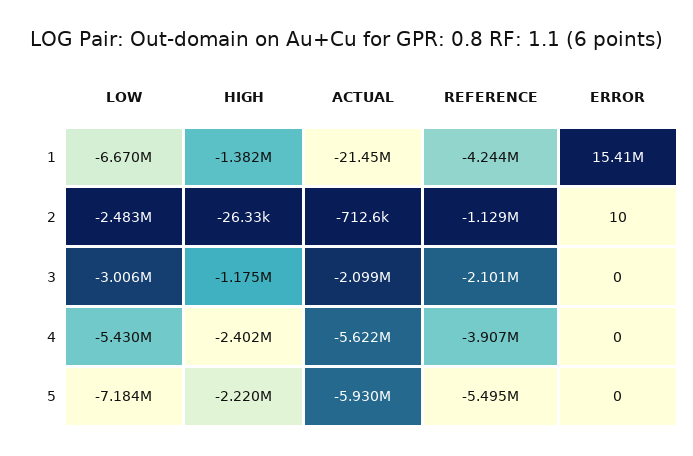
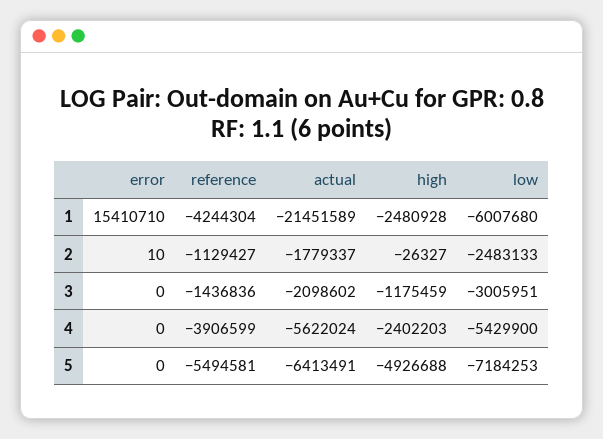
  {
    "LOW": {
-     "1": -6670000,
+     "1": -6007680,
      "2": -2483133,
      "3": -3005951,
      "4": -5429900,
      "5": -7184253
    },
    "HIGH": {
-     "1": -1382000,
+     "1": -2480928,
      "2": -26327,
      "3": -1175459,
      "4": -2402203,
-     "5": -2220000
+     "5": -4926688
    },
    "ACTUAL": {
      "1": -21451589,
-     "2": -712600,
+     "2": -1779337,
      "3": -2098602,
      "4": -5622024,
-     "5": -5930000
+     "5": -6413491
    },
    "REFERENCE": {
      "1": -4244304,
      "2": -1129427,
-     "3": -2101000,
+     "3": -1436836,
      "4": -3906599,
      "5": -5494581
    },
    "ERROR": {
      "1": 15410710,
      "2": 10,
      "3": 0,
      "4": 0,
      "5": 0
    }
  }

